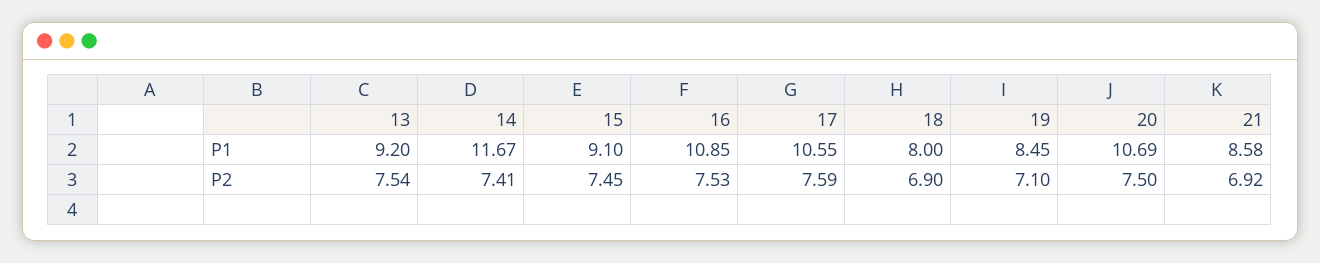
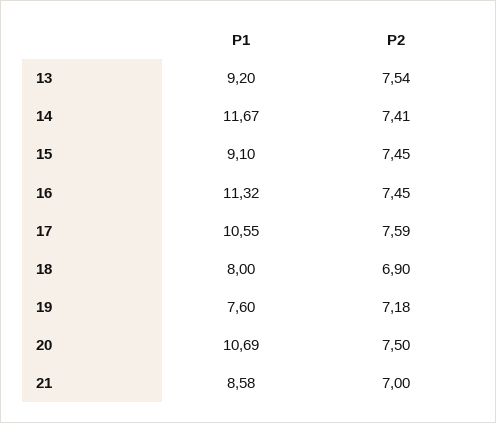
  {
    "13": {
      "P1": 9.2,
      "P2": 7.54
    },
    "14": {
      "P1": 11.67,
      "P2": 7.41
    },
    "15": {
      "P1": 9.1,
      "P2": 7.45
    },
    "16": {
-     "P1": 10.85,
+     "P1": 11.32,
-     "P2": 7.53
+     "P2": 7.45
    },
    "17": {
      "P1": 10.55,
      "P2": 7.59
    },
    "18": {
      "P1": 8,
      "P2": 6.9
    },
    "19": {
-     "P1": 8.45,
+     "P1": 7.6,
-     "P2": 7.1
+     "P2": 7.18
    },
    "20": {
      "P1": 10.69,
      "P2": 7.5
    },
    "21": {
      "P1": 8.58,
-     "P2": 6.92
+     "P2": 7
    }
  }

